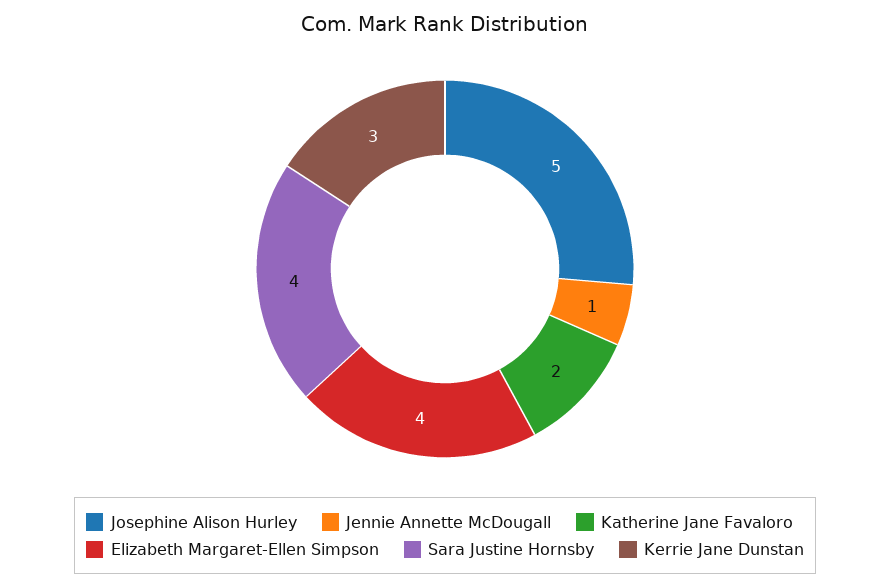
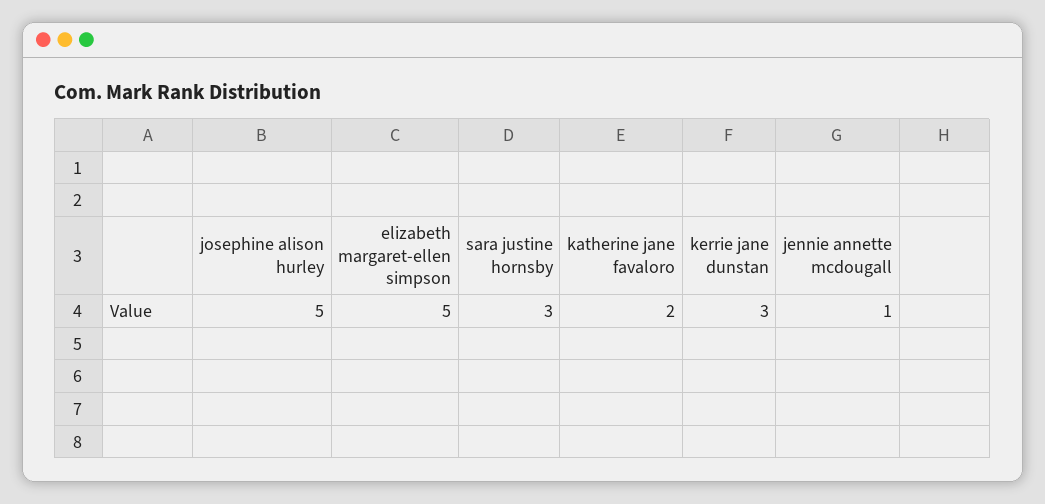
  {
    "Josephine Alison Hurley": 5,
    "Jennie Annette McDougall": 1,
    "Katherine Jane Favaloro": 2,
-   "Elizabeth Margaret-Ellen Simpson": 4,
+   "Elizabeth Margaret-Ellen Simpson": 5,
-   "Sara Justine Hornsby": 4,
+   "Sara Justine Hornsby": 3,
    "Kerrie Jane Dunstan": 3
  }

